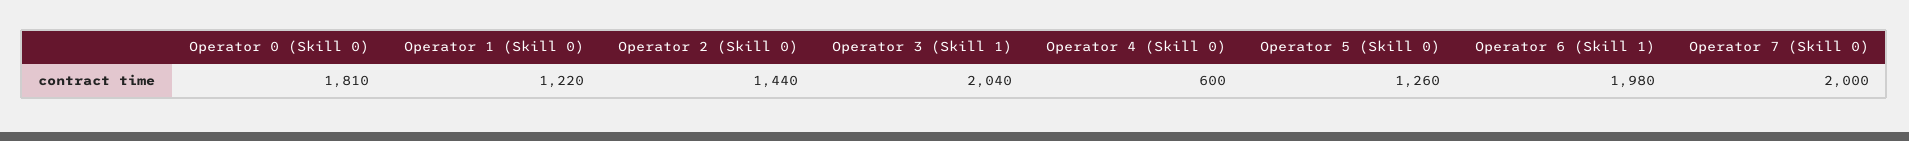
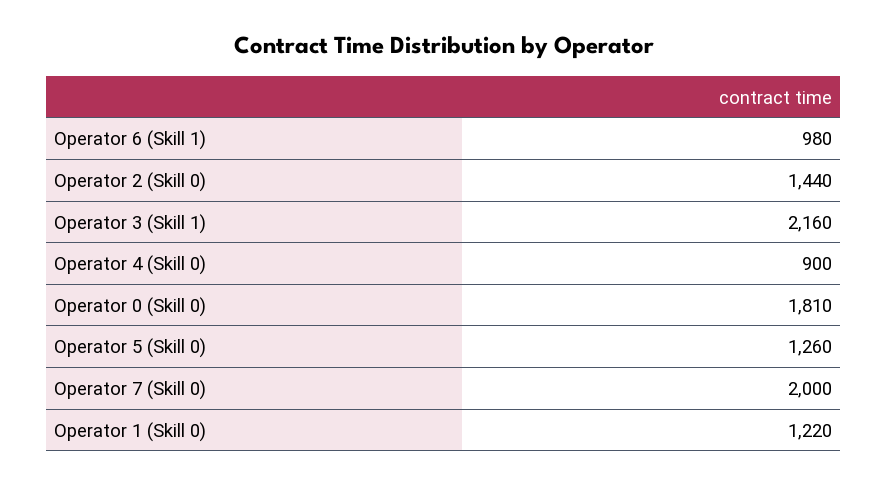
  {
    "Operator 0 (Skill 0)": 1810,
    "Operator 1 (Skill 0)": 1220,
    "Operator 2 (Skill 0)": 1440,
-   "Operator 3 (Skill 1)": 2040,
+   "Operator 3 (Skill 1)": 2160,
-   "Operator 4 (Skill 0)": 600,
+   "Operator 4 (Skill 0)": 900,
    "Operator 5 (Skill 0)": 1260,
-   "Operator 6 (Skill 1)": 1980,
+   "Operator 6 (Skill 1)": 980,
    "Operator 7 (Skill 0)": 2000
  }

